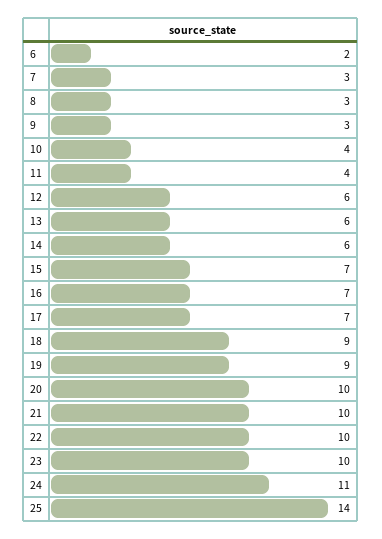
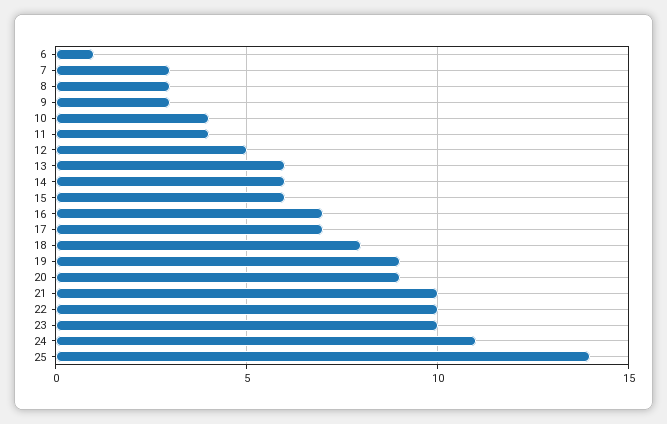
  {
-   "6": 2,
+   "6": 1,
    "7": 3,
    "8": 3,
    "9": 3,
    "10": 4,
    "11": 4,
-   "12": 6,
+   "12": 5,
    "13": 6,
    "14": 6,
-   "15": 7,
+   "15": 6,
    "16": 7,
    "17": 7,
-   "18": 9,
+   "18": 8,
    "19": 9,
-   "20": 10,
+   "20": 9,
    "21": 10,
    "22": 10,
    "23": 10,
    "24": 11,
    "25": 14
  }

